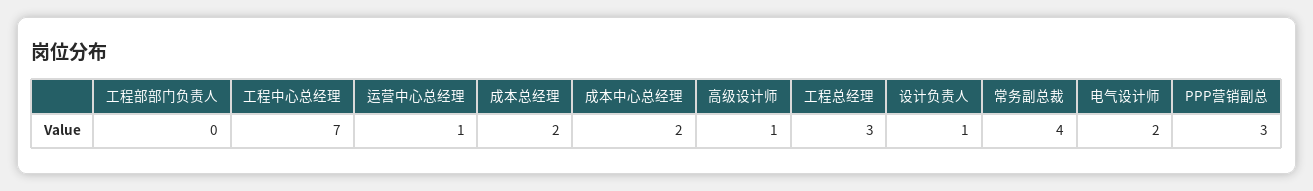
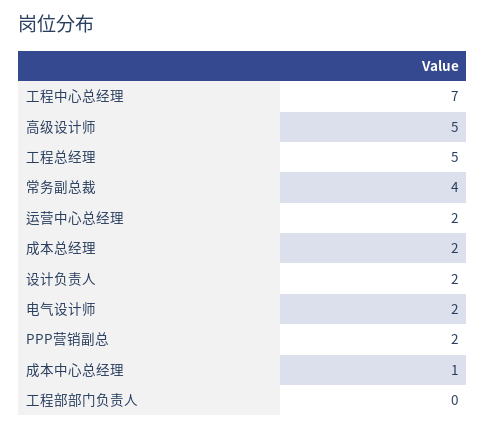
  {
    "工程部部门负责人": 0,
    "工程中心总经理": 7,
-   "运营中心总经理": 1,
+   "运营中心总经理": 2,
    "成本总经理": 2,
-   "成本中心总经理": 2,
+   "成本中心总经理": 1,
-   "高级设计师": 1,
+   "高级设计师": 5,
-   "工程总经理": 3,
+   "工程总经理": 5,
-   "设计负责人": 1,
+   "设计负责人": 2,
    "常务副总裁": 4,
    "电气设计师": 2,
-   "PPP营销副总": 3
+   "PPP营销副总": 2
  }

